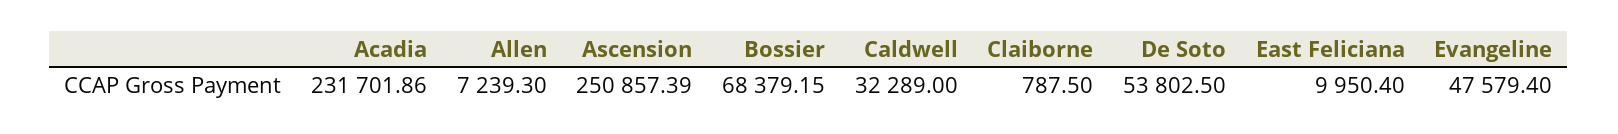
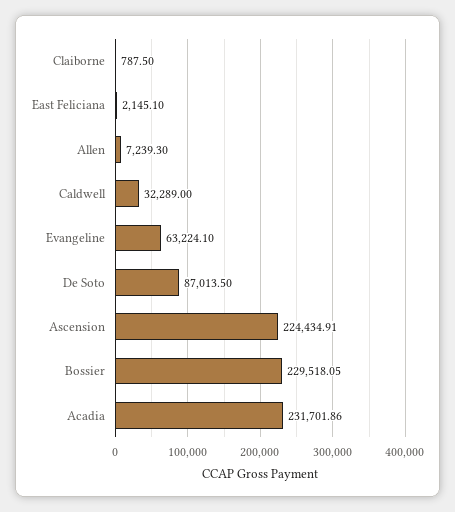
  {
    "Acadia": 231701.86,
    "Allen": 7239.3,
-   "Ascension": 250857.39,
+   "Ascension": 224434.91,
-   "Bossier": 68379.15,
+   "Bossier": 229518.05,
    "Caldwell": 32289,
    "Claiborne": 787.5,
-   "De Soto": 53802.5,
+   "De Soto": 87013.5,
-   "East Feliciana": 9950.4,
+   "East Feliciana": 2145.1,
-   "Evangeline": 47579.4
+   "Evangeline": 63224.1
  }

